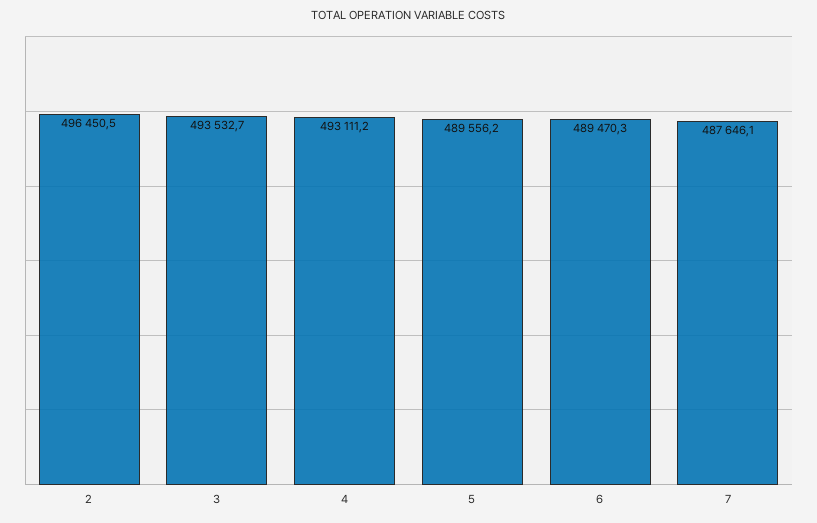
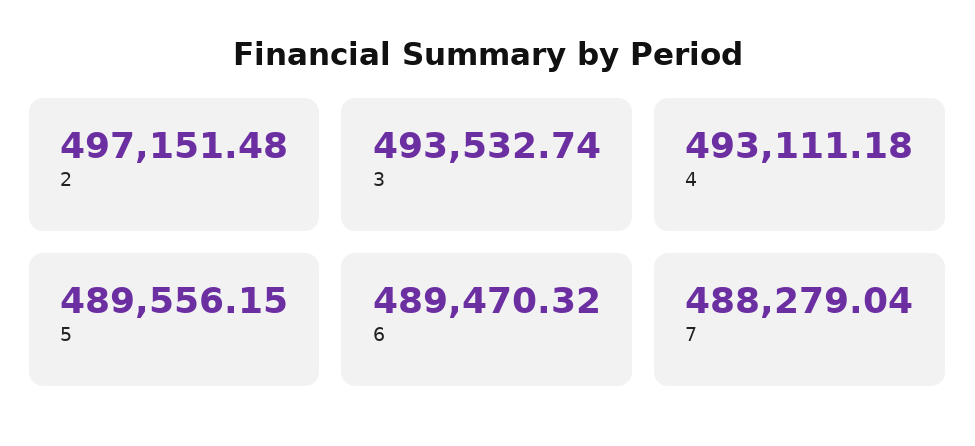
  {
-   "2": 496450.5,
+   "2": 497151.48,
    "3": 493532.74,
    "4": 493111.18,
    "5": 489556.15,
    "6": 489470.32,
-   "7": 487646.1
+   "7": 488279.04
  }

